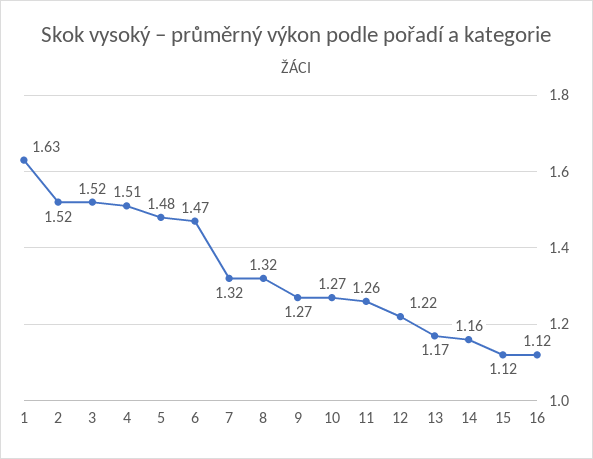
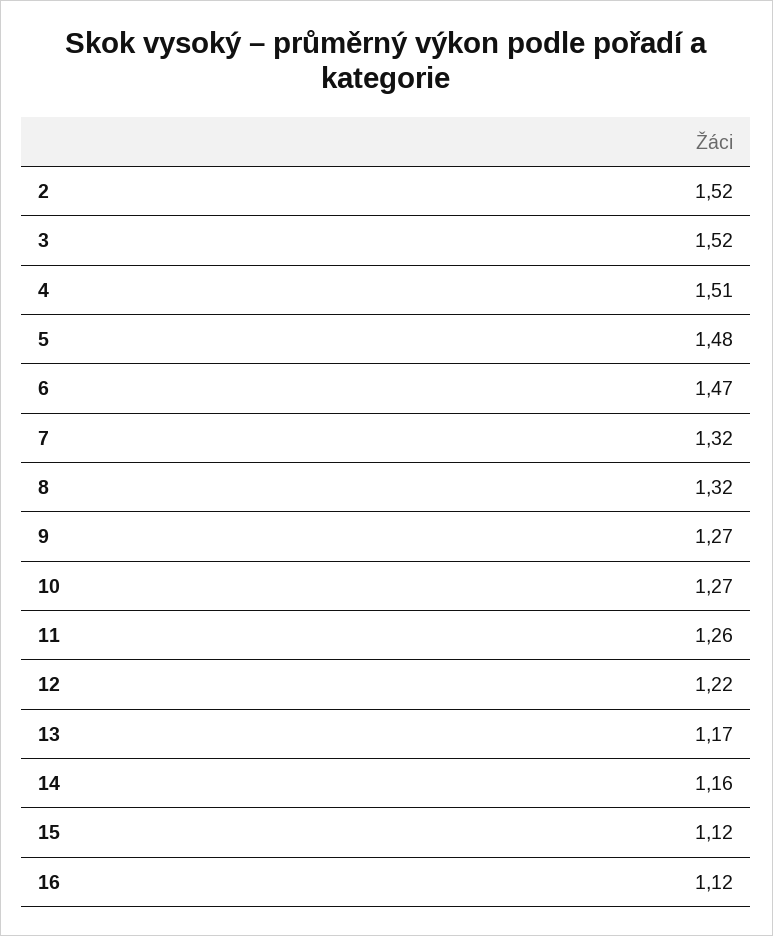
  {
-   "1": 1.63,
    "2": 1.52,
    "3": 1.52,
    "4": 1.51,
    "5": 1.48,
    "6": 1.47,
    "7": 1.32,
    "8": 1.32,
    "9": 1.27,
    "10": 1.27,
    "11": 1.26,
    "12": 1.22,
    "13": 1.17,
    "14": 1.16,
    "15": 1.12,
    "16": 1.12
  }

